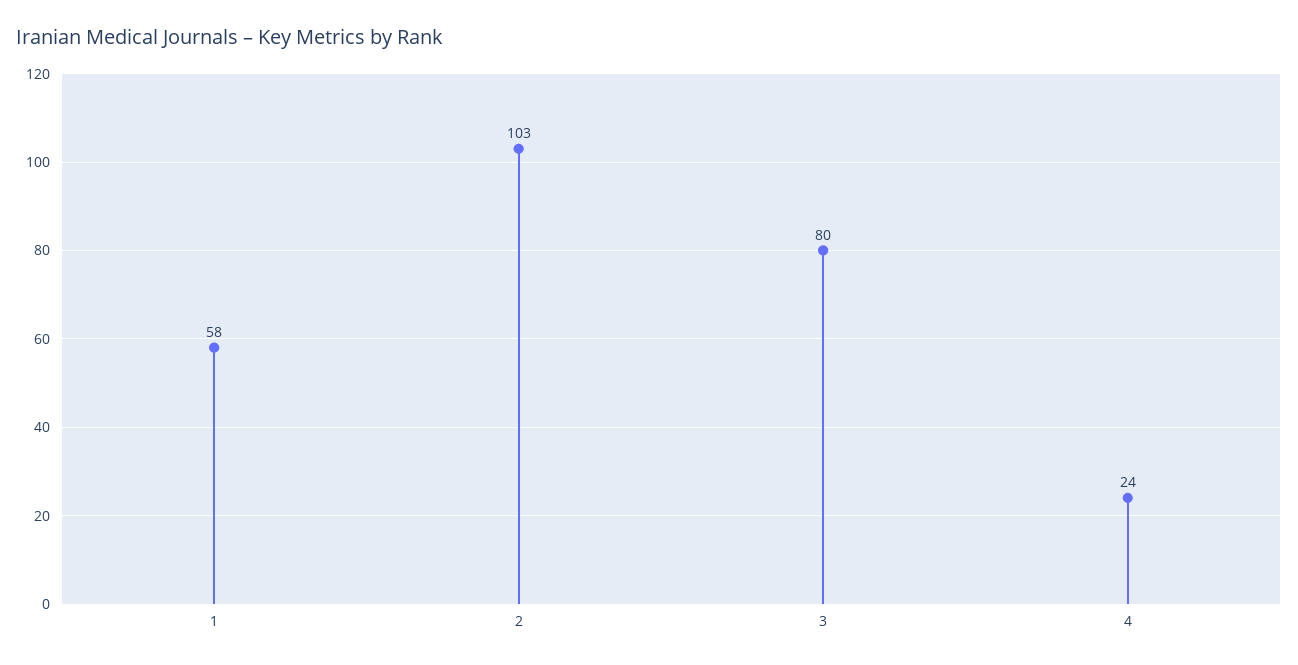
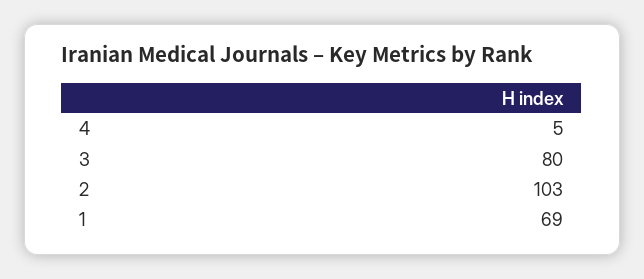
  {
-   "1": 58,
+   "1": 69,
    "2": 103,
    "3": 80,
-   "4": 24
+   "4": 5
  }

